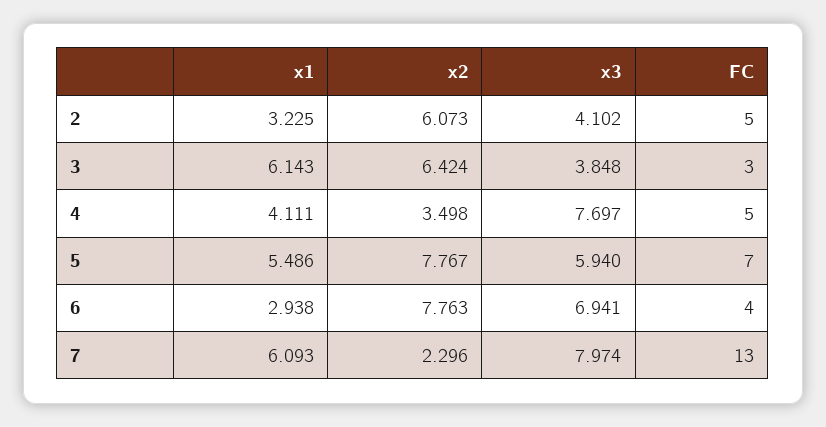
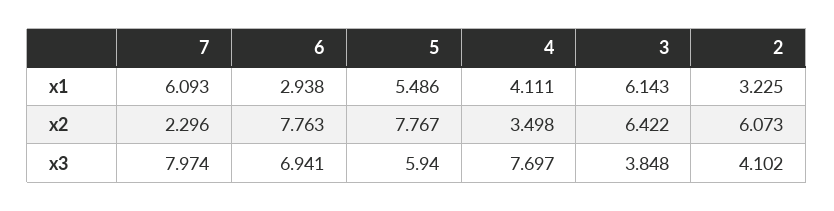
  {
    "x1": {
      "2": 3.225,
      "3": 6.143,
      "4": 4.111,
      "5": 5.486,
      "6": 2.938,
      "7": 6.093
    },
    "x2": {
      "2": 6.073,
-     "3": 6.424,
+     "3": 6.422,
      "4": 3.498,
      "5": 7.767,
      "6": 7.763,
      "7": 2.296
    },
    "x3": {
      "2": 4.102,
      "3": 3.848,
      "4": 7.697,
      "5": 5.94,
      "6": 6.941,
      "7": 7.974
-   },
+   }
-   "FC": {
-     "2": 5,
-     "3": 3,
-     "4": 5,
-     "5": 7,
-     "6": 4,
-     "7": 13
-   }
  }

